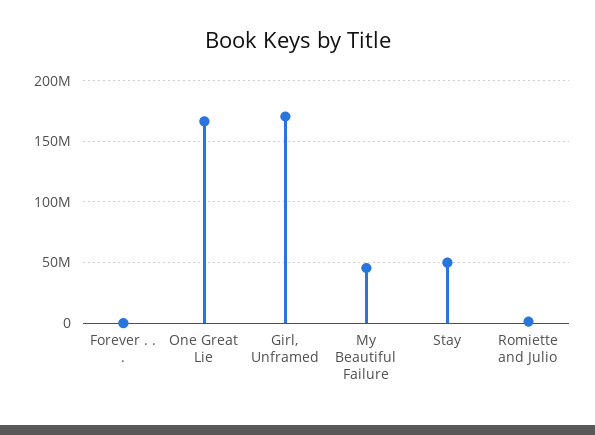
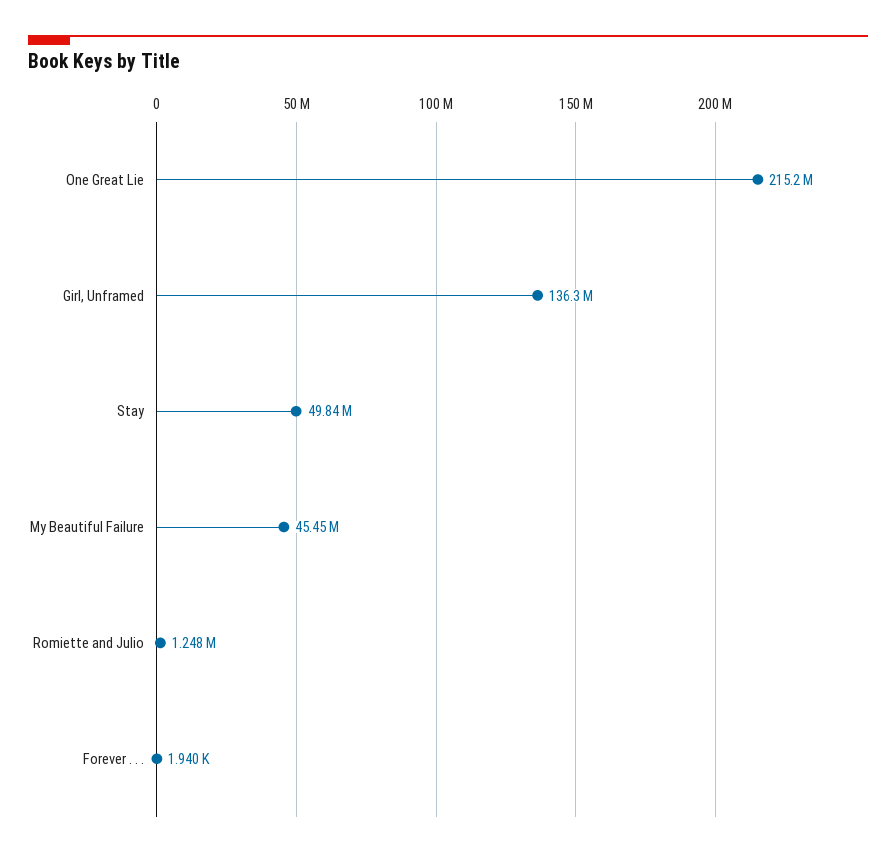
  {
    "Forever . . .": 1940,
-   "One Great Lie": 165000000,
+   "One Great Lie": 215200000,
-   "Girl, Unframed": 170000000,
+   "Girl, Unframed": 136300000,
    "My Beautiful Failure": 45450000,
    "Stay": 49840000,
    "Romiette and Julio": 1248000
  }

